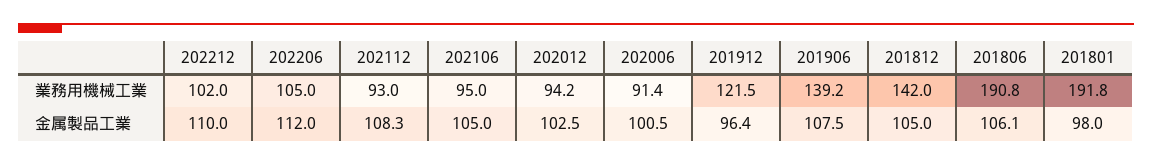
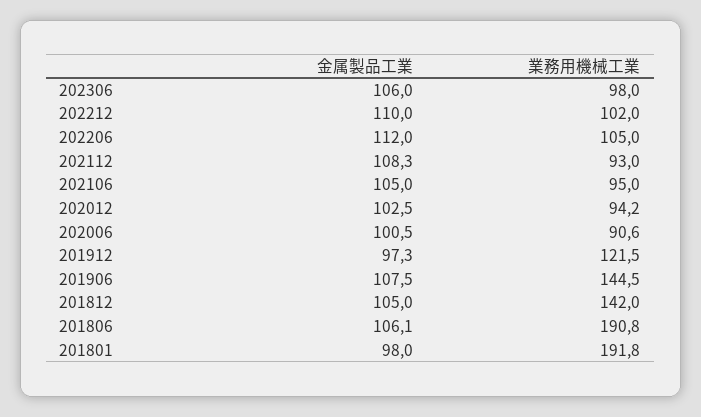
  {
    "202212": {
      "業務用機械工業": 102,
      "金属製品工業": 110
    },
    "202206": {
      "業務用機械工業": 105,
      "金属製品工業": 112
    },
    "202112": {
      "業務用機械工業": 93,
      "金属製品工業": 108.3
    },
    "202106": {
      "業務用機械工業": 95,
      "金属製品工業": 105
    },
    "202012": {
      "業務用機械工業": 94.2,
      "金属製品工業": 102.5
    },
    "202006": {
-     "業務用機械工業": 91.4,
+     "業務用機械工業": 90.6,
      "金属製品工業": 100.5
    },
    "201912": {
      "業務用機械工業": 121.5,
-     "金属製品工業": 96.4
+     "金属製品工業": 97.3
    },
    "201906": {
-     "業務用機械工業": 139.2,
+     "業務用機械工業": 144.5,
      "金属製品工業": 107.5
    },
    "201812": {
      "業務用機械工業": 142,
      "金属製品工業": 105
    },
    "201806": {
      "業務用機械工業": 190.8,
      "金属製品工業": 106.1
    },
    "201801": {
      "業務用機械工業": 191.8,
      "金属製品工業": 98
-   }
+   },
+   "202306": {
+     "金属製品工業": 106,
+     "業務用機械工業": 98
+   }
  }

